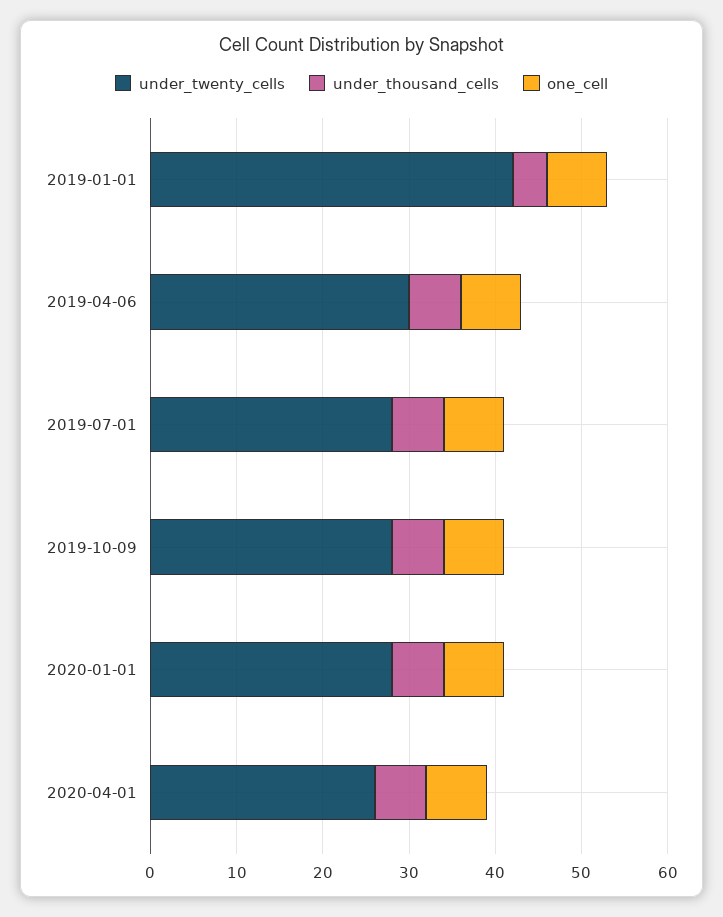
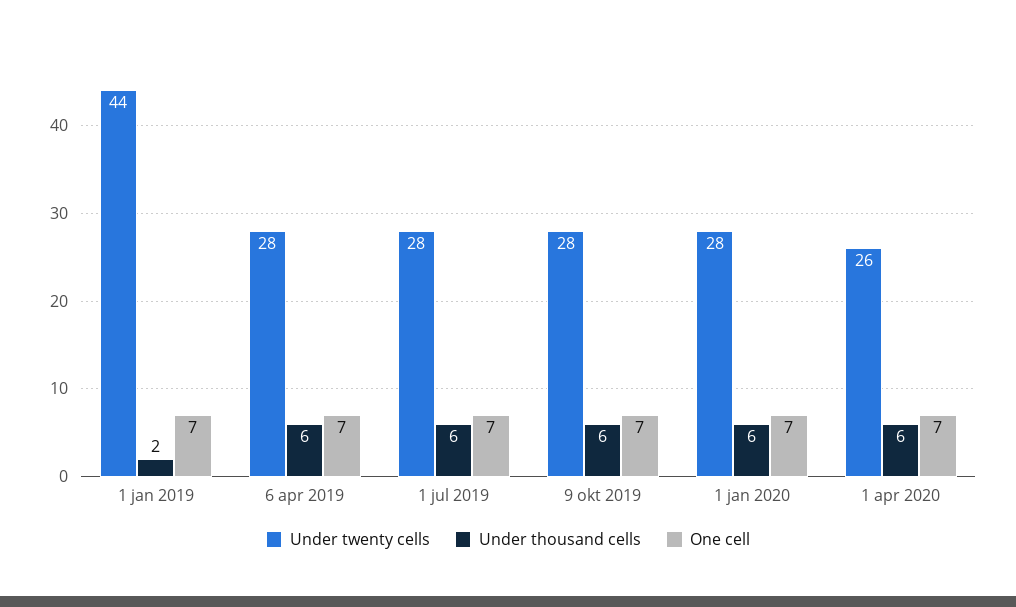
  {
    "under_twenty_cells": {
-     "2019-01-01": 42,
+     "2019-01-01": 44,
-     "2019-04-06": 30,
+     "2019-04-06": 28,
      "2019-07-01": 28,
      "2019-10-09": 28,
      "2020-01-01": 28,
      "2020-04-01": 26
    },
    "under_thousand_cells": {
-     "2019-01-01": 4,
+     "2019-01-01": 2,
      "2019-04-06": 6,
      "2019-07-01": 6,
      "2019-10-09": 6,
      "2020-01-01": 6,
      "2020-04-01": 6
    },
    "one_cell": {
      "2019-01-01": 7,
      "2019-04-06": 7,
      "2019-07-01": 7,
      "2019-10-09": 7,
      "2020-01-01": 7,
      "2020-04-01": 7
    }
  }

